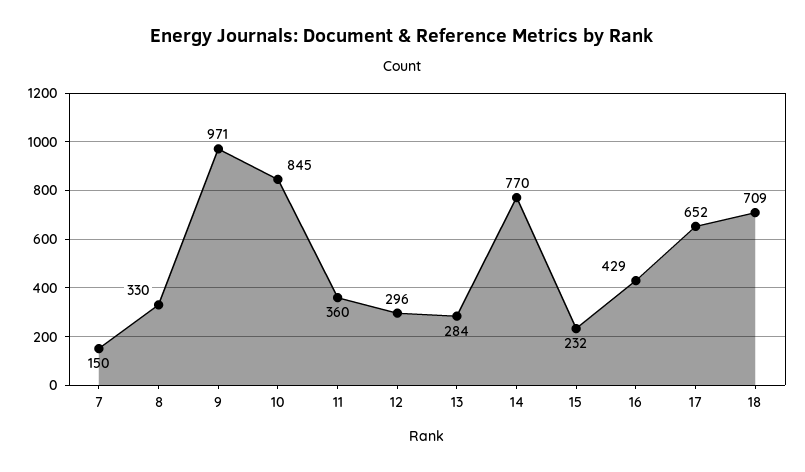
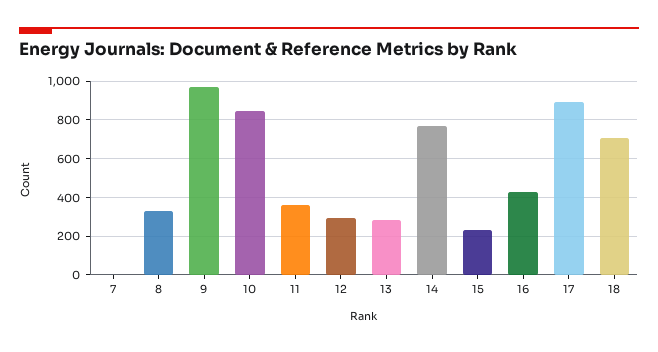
  {
-   "7": 150,
+   "7": 0,
    "8": 330,
    "9": 971,
    "10": 845,
    "11": 360,
    "12": 296,
    "13": 284,
    "14": 770,
    "15": 232,
    "16": 429,
-   "17": 652,
+   "17": 900,
    "18": 709
  }

